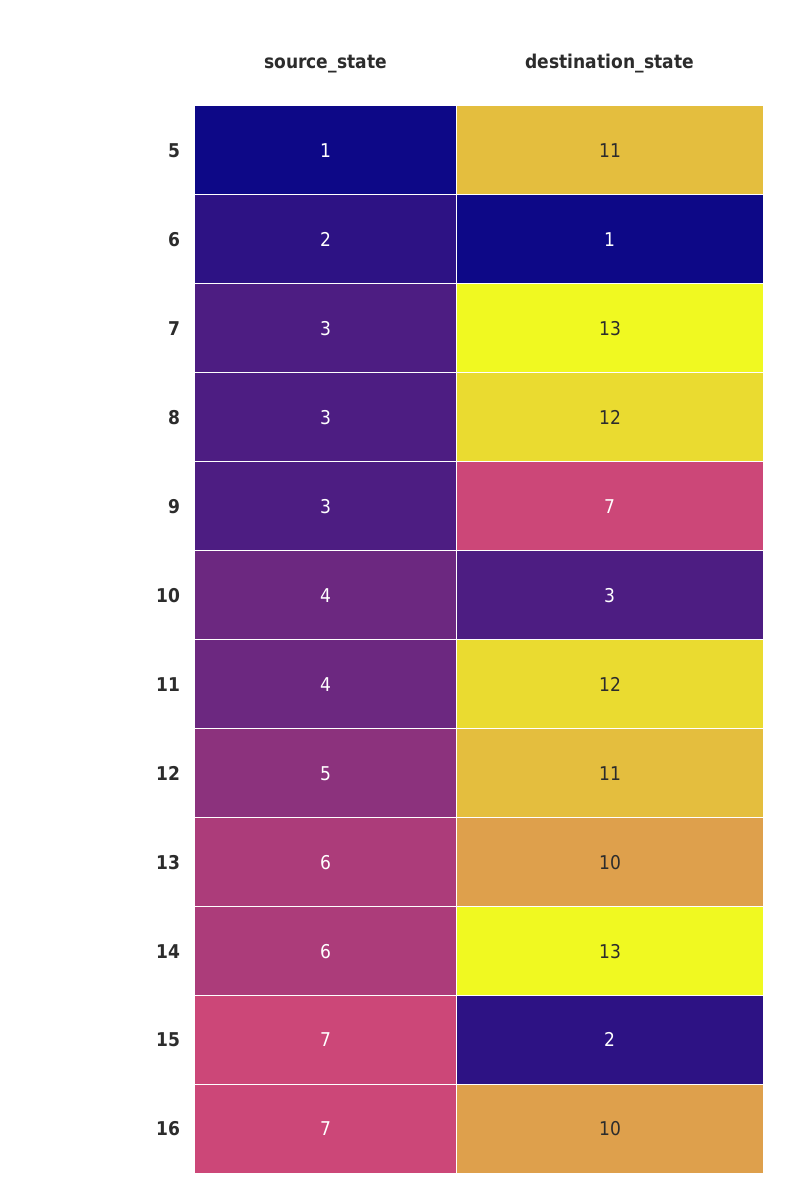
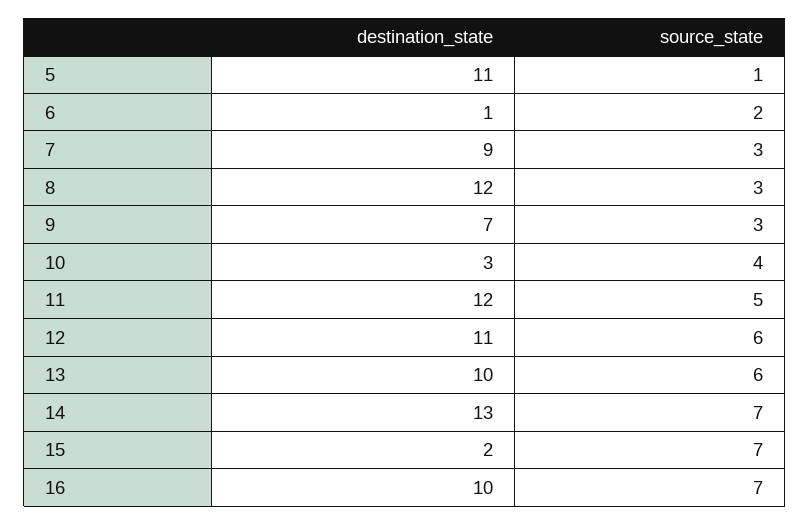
  {
    "source_state": {
      "5": 1,
      "6": 2,
      "7": 3,
      "8": 3,
      "9": 3,
      "10": 4,
-     "11": 4,
+     "11": 5,
-     "12": 5,
+     "12": 6,
      "13": 6,
-     "14": 6,
+     "14": 7,
      "15": 7,
      "16": 7
    },
    "destination_state": {
      "5": 11,
      "6": 1,
-     "7": 13,
+     "7": 9,
      "8": 12,
      "9": 7,
      "10": 3,
      "11": 12,
      "12": 11,
      "13": 10,
      "14": 13,
      "15": 2,
      "16": 10
    }
  }

